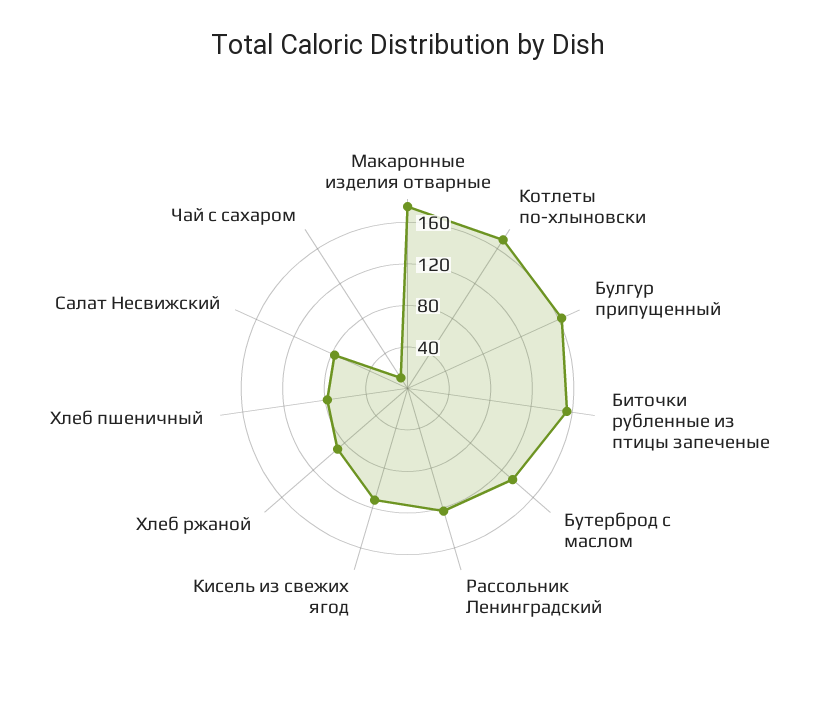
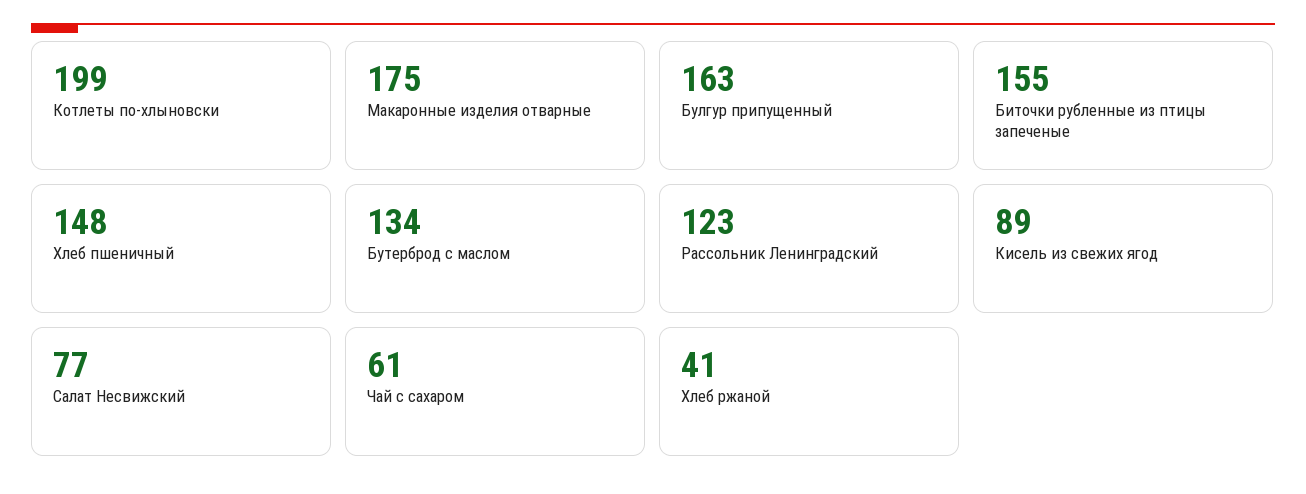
  {
    "Макаронные изделия отварные": 175,
-   "Котлеты по-хлыновски": 170,
+   "Котлеты по-хлыновски": 199,
    "Булгур припущенный": 163,
    "Биточки рубленные из птицы запеченые": 155,
    "Бутерброд с маслом": 134,
    "Рассольник Ленинградский": 123,
-   "Кисель из свежих ягод": 110,
+   "Кисель из свежих ягод": 89,
-   "Хлеб ржаной": 90,
+   "Хлеб ржаной": 41,
-   "Хлеб пшеничный": 80,
+   "Хлеб пшеничный": 148,
    "Салат Несвижский": 77,
-   "Чай с сахаром": 10
+   "Чай с сахаром": 61
  }

